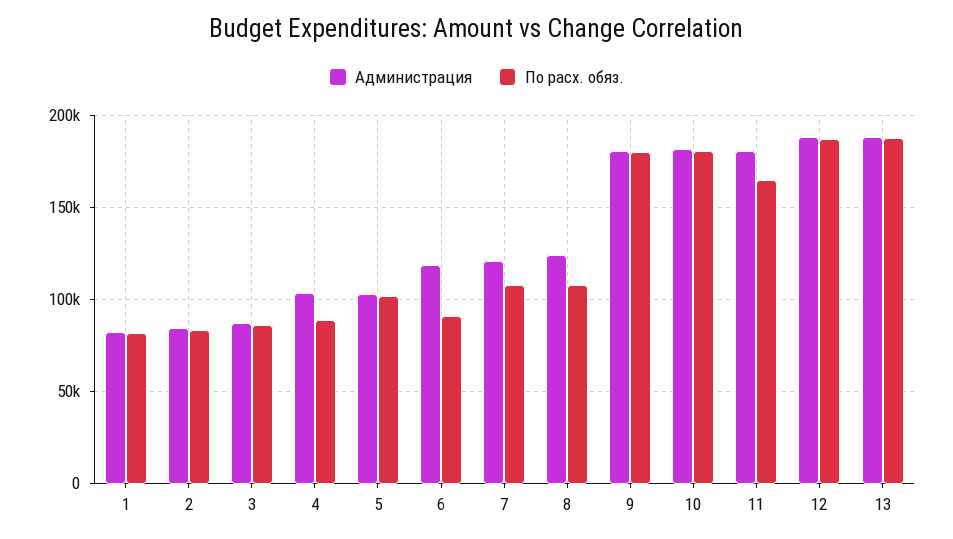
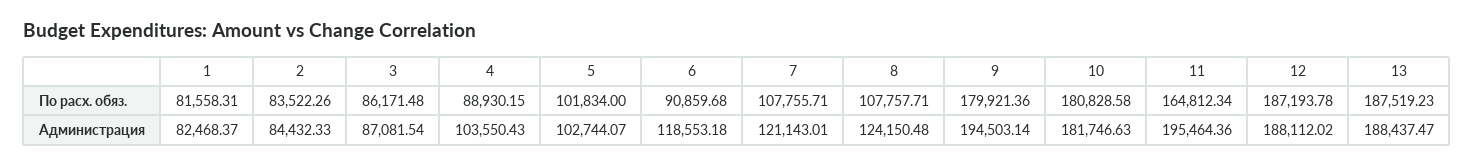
  {
    "Администрация": {
      "1": 82468.37,
      "2": 84432.33,
      "3": 87081.54,
      "4": 103550.43,
      "5": 102744.07,
      "6": 118553.18,
      "7": 121143.01,
      "8": 124150.48,
-     "9": 180000,
+     "9": 194503.14,
      "10": 181746.63,
-     "11": 180000,
+     "11": 195464.36,
      "12": 188112.02,
      "13": 188437.47
    },
    "По расх. обяз.": {
      "1": 81558.31,
      "2": 83522.26,
      "3": 86171.48,
      "4": 88930.15,
      "5": 101834,
      "6": 90859.68,
      "7": 107755.71,
      "8": 107757.71,
      "9": 179921.36,
      "10": 180828.58,
      "11": 164812.34,
      "12": 187193.78,
      "13": 187519.23
    }
  }

